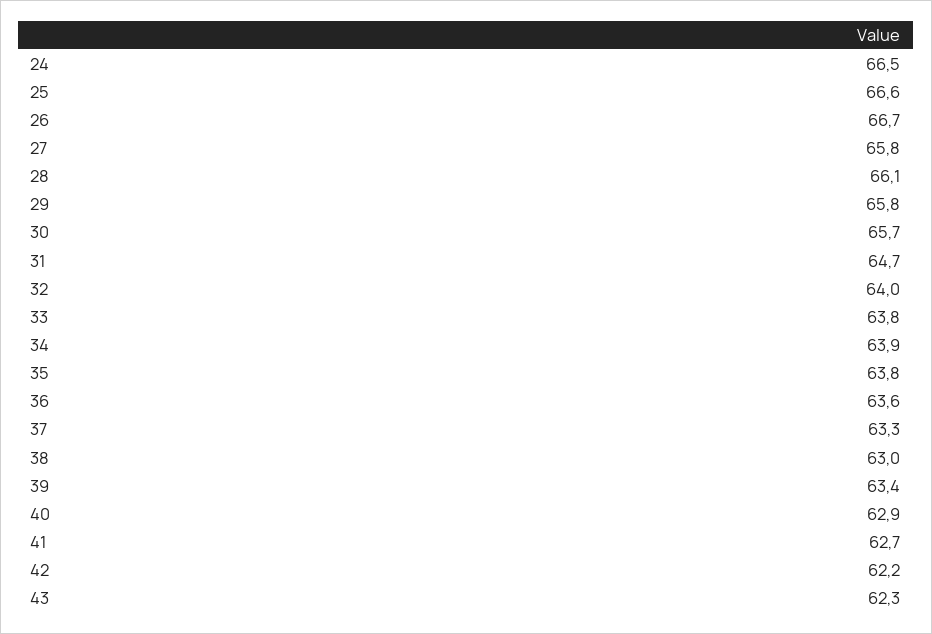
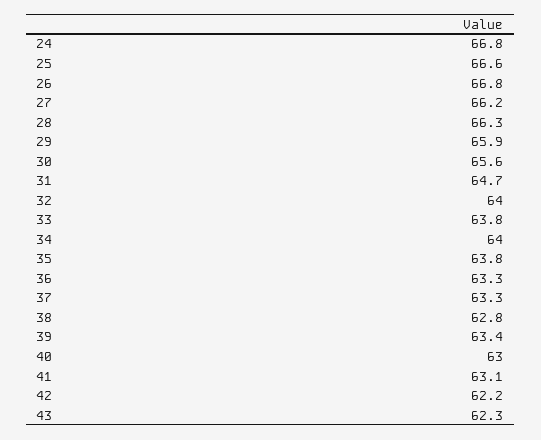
  {
-   "24": 66.5,
+   "24": 66.8,
    "25": 66.6,
-   "26": 66.7,
+   "26": 66.8,
-   "27": 65.8,
+   "27": 66.2,
-   "28": 66.1,
+   "28": 66.3,
-   "29": 65.8,
+   "29": 65.9,
-   "30": 65.7,
+   "30": 65.6,
    "31": 64.7,
    "32": 64,
    "33": 63.8,
-   "34": 63.9,
+   "34": 64,
    "35": 63.8,
-   "36": 63.6,
+   "36": 63.3,
    "37": 63.3,
-   "38": 63,
+   "38": 62.8,
    "39": 63.4,
-   "40": 62.9,
+   "40": 63,
-   "41": 62.7,
+   "41": 63.1,
    "42": 62.2,
    "43": 62.3
  }

